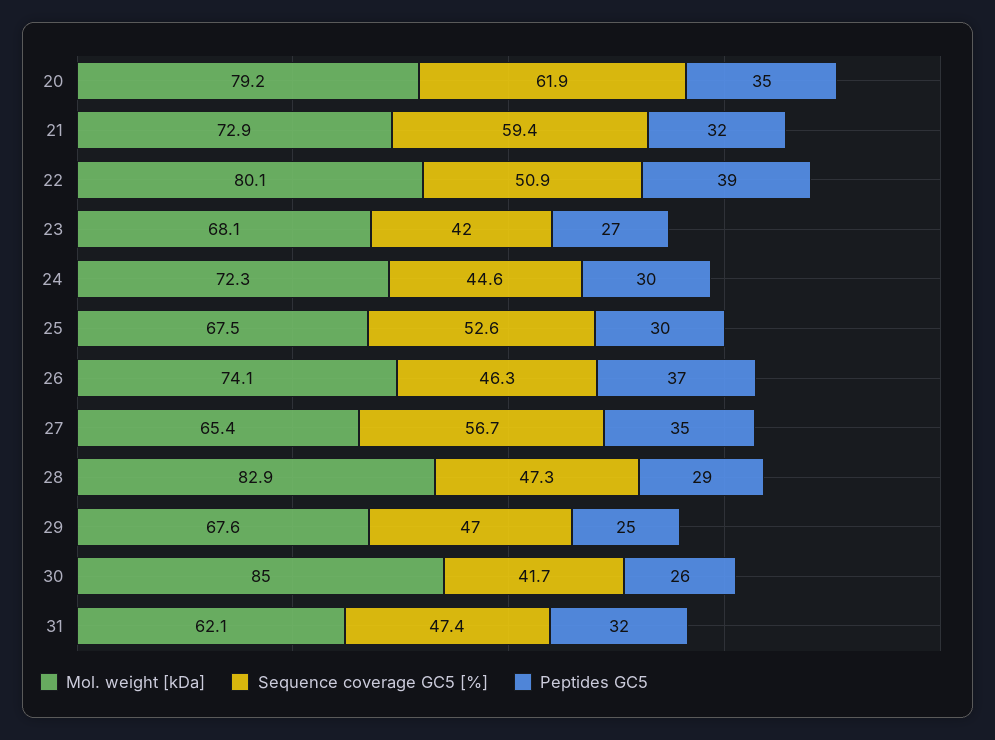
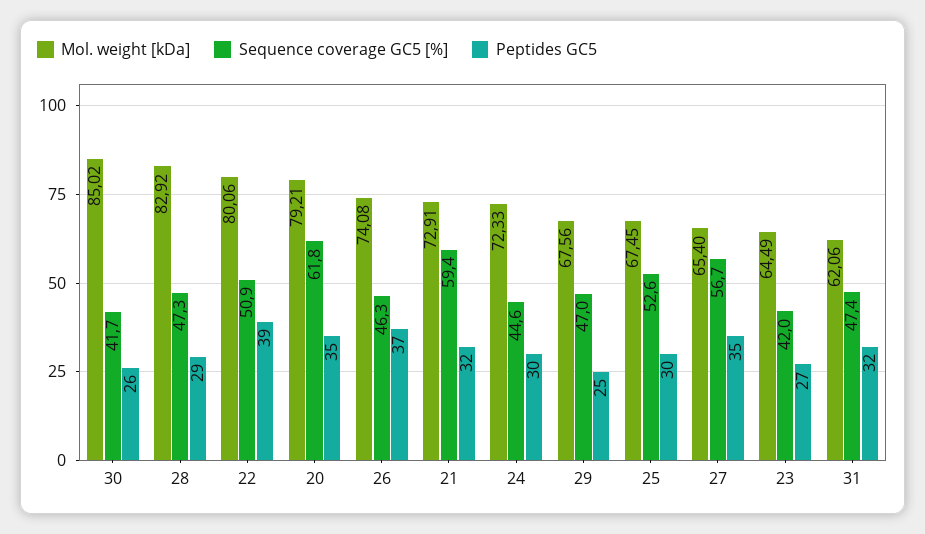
  {
    "Mol. weight [kDa]": {
      "20": 79.21,
      "21": 72.91,
      "22": 80.06,
-     "23": 68.1,
+     "23": 64.49,
      "24": 72.33,
      "25": 67.45,
      "26": 74.08,
      "27": 65.4,
      "28": 82.92,
      "29": 67.56,
      "30": 85.02,
      "31": 62.06
    },
    "Sequence coverage GC5 [%]": {
-     "20": 61.9,
+     "20": 61.8,
      "21": 59.4,
      "22": 50.9,
      "23": 42,
      "24": 44.6,
      "25": 52.6,
      "26": 46.3,
      "27": 56.7,
      "28": 47.3,
      "29": 47,
      "30": 41.7,
      "31": 47.4
    },
    "Peptides GC5": {
      "20": 35,
      "21": 32,
      "22": 39,
      "23": 27,
      "24": 30,
      "25": 30,
      "26": 37,
      "27": 35,
      "28": 29,
      "29": 25,
      "30": 26,
      "31": 32
    }
  }

